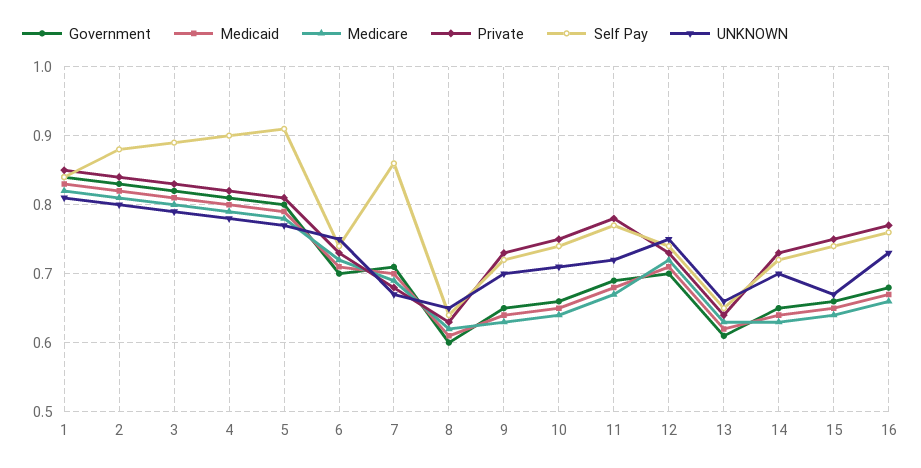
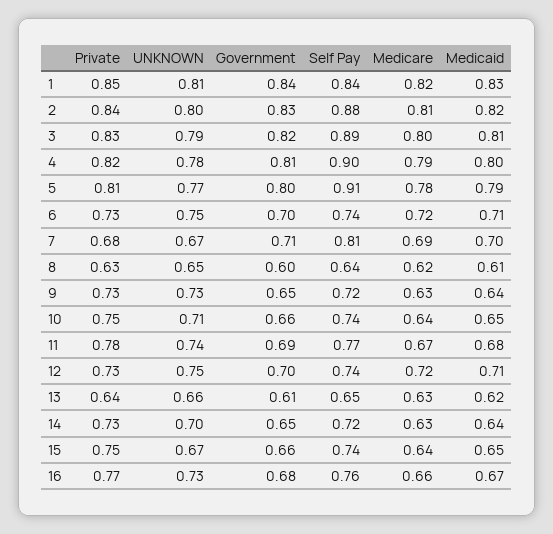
  {
    "Government": {
      "1": 0.84,
      "2": 0.83,
      "3": 0.82,
      "4": 0.81,
      "5": 0.8,
      "6": 0.7,
      "7": 0.71,
      "8": 0.6,
      "9": 0.65,
      "10": 0.66,
      "11": 0.69,
      "12": 0.7,
      "13": 0.61,
      "14": 0.65,
      "15": 0.66,
      "16": 0.68
    },
    "Medicaid": {
      "1": 0.83,
      "2": 0.82,
      "3": 0.81,
      "4": 0.8,
      "5": 0.79,
      "6": 0.71,
      "7": 0.7,
      "8": 0.61,
      "9": 0.64,
      "10": 0.65,
      "11": 0.68,
      "12": 0.71,
      "13": 0.62,
      "14": 0.64,
      "15": 0.65,
      "16": 0.67
    },
    "Medicare": {
      "1": 0.82,
      "2": 0.81,
      "3": 0.8,
      "4": 0.79,
      "5": 0.78,
      "6": 0.72,
      "7": 0.69,
      "8": 0.62,
      "9": 0.63,
      "10": 0.64,
      "11": 0.67,
      "12": 0.72,
      "13": 0.63,
      "14": 0.63,
      "15": 0.64,
      "16": 0.66
    },
    "Private": {
      "1": 0.85,
      "2": 0.84,
      "3": 0.83,
      "4": 0.82,
      "5": 0.81,
      "6": 0.73,
      "7": 0.68,
      "8": 0.63,
      "9": 0.73,
      "10": 0.75,
      "11": 0.78,
      "12": 0.73,
      "13": 0.64,
      "14": 0.73,
      "15": 0.75,
      "16": 0.77
    },
    "Self Pay": {
      "1": 0.84,
      "2": 0.88,
      "3": 0.89,
      "4": 0.9,
      "5": 0.91,
      "6": 0.74,
-     "7": 0.86,
+     "7": 0.81,
      "8": 0.64,
      "9": 0.72,
      "10": 0.74,
      "11": 0.77,
      "12": 0.74,
      "13": 0.65,
      "14": 0.72,
      "15": 0.74,
      "16": 0.76
    },
    "UNKNOWN": {
      "1": 0.81,
      "2": 0.8,
      "3": 0.79,
      "4": 0.78,
      "5": 0.77,
      "6": 0.75,
      "7": 0.67,
      "8": 0.65,
-     "9": 0.7,
+     "9": 0.73,
      "10": 0.71,
-     "11": 0.72,
+     "11": 0.74,
      "12": 0.75,
      "13": 0.66,
      "14": 0.7,
      "15": 0.67,
      "16": 0.73
    }
  }

